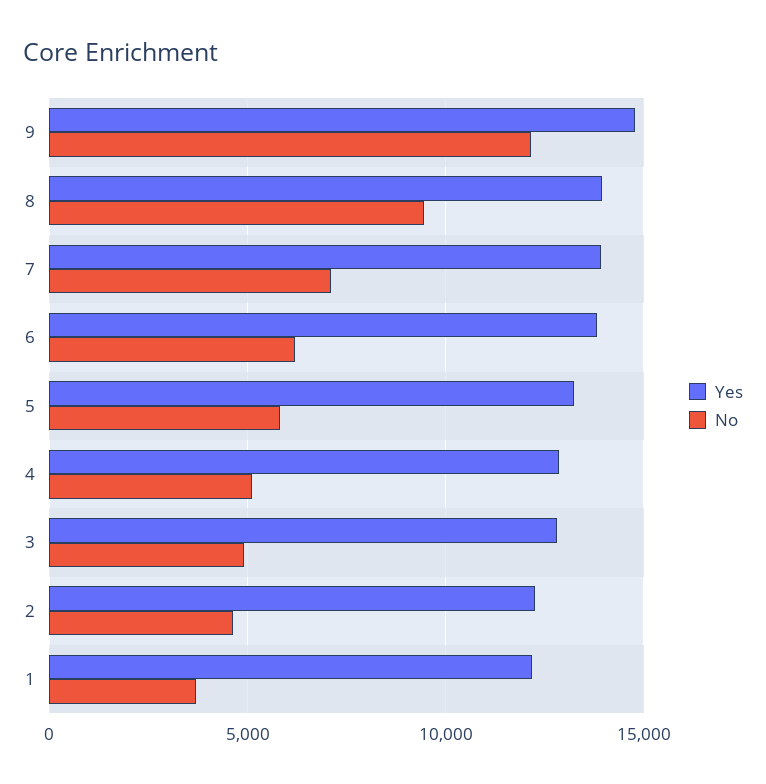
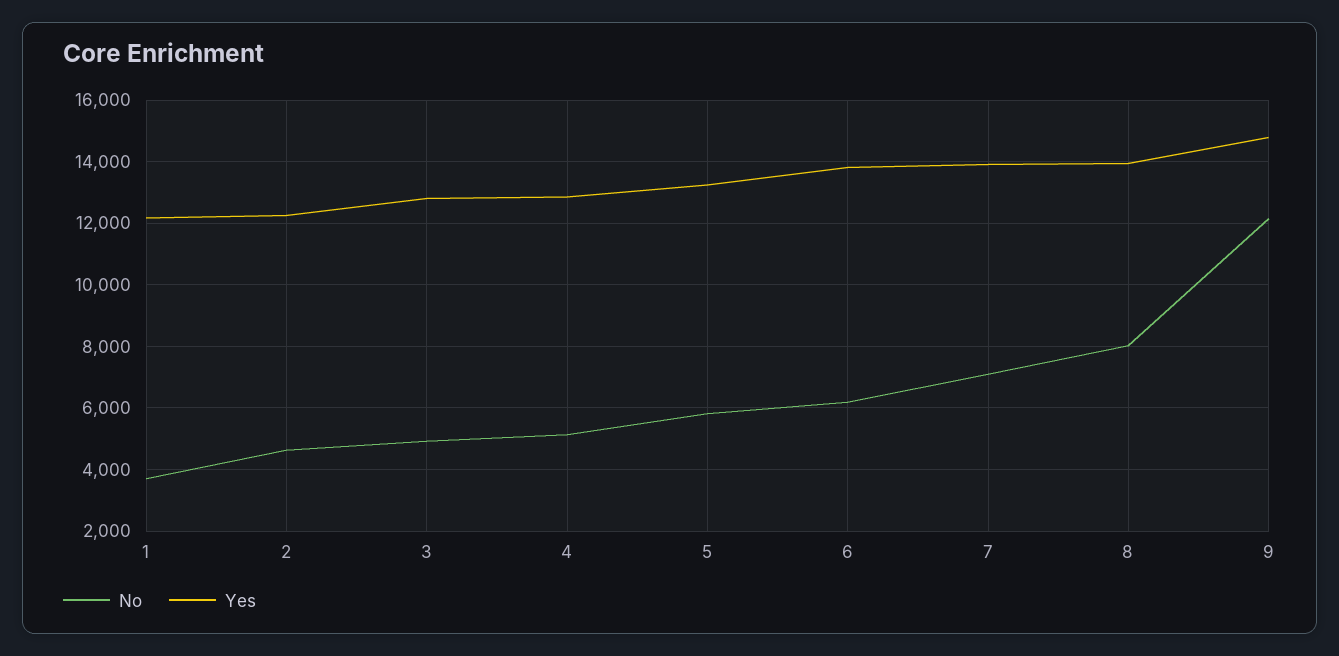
  {
    "Yes": {
      "9": 14800,
      "8": 14000,
      "7": 14000,
      "6": 13800,
      "5": 13200,
      "4": 12800,
      "3": 12800,
      "2": 12200,
      "1": 12200
    },
    "No": {
      "9": 12200,
-     "8": 9500,
+     "8": 8000,
      "7": 7200,
      "6": 6200,
      "5": 5800,
      "4": 5200,
      "3": 5000,
      "2": 4600,
      "1": 3600
    }
  }

